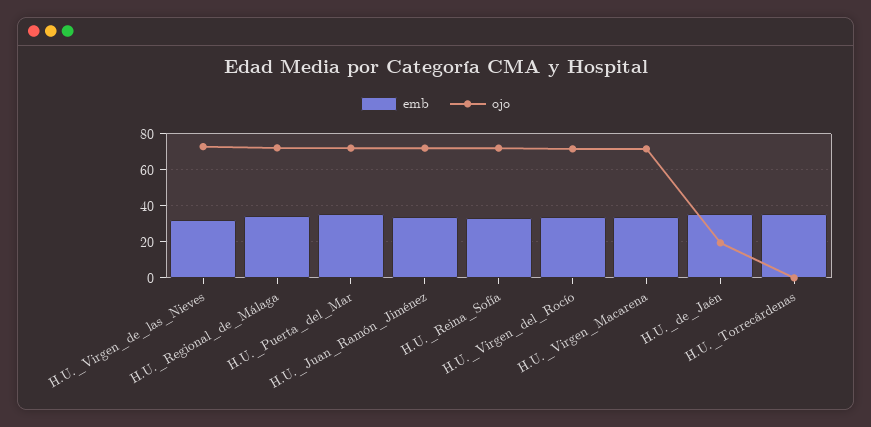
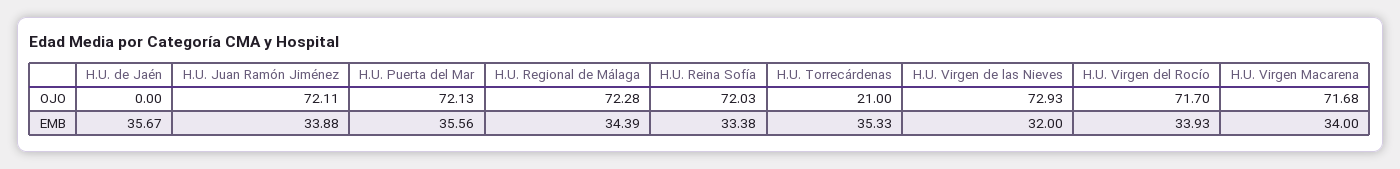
  {
    "emb": {
      "H.U._Virgen_de_las_Nieves": 32,
      "H.U._Regional_de_Málaga": 34.39,
      "H.U._Puerta_del_Mar": 35.56,
      "H.U._Juan_Ramón_Jiménez": 33.88,
      "H.U._Reina_Sofía": 33.38,
      "H.U._Virgen_del_Rocío": 33.93,
      "H.U._Virgen_Macarena": 34,
      "H.U._de_Jaén": 35.67,
      "H.U._Torrecárdenas": 35.33
    },
    "ojo": {
      "H.U._Virgen_de_las_Nieves": 72.93,
      "H.U._Regional_de_Málaga": 72.28,
      "H.U._Puerta_del_Mar": 72.13,
      "H.U._Juan_Ramón_Jiménez": 72.11,
      "H.U._Reina_Sofía": 72.03,
      "H.U._Virgen_del_Rocío": 71.7,
      "H.U._Virgen_Macarena": 71.68,
-     "H.U._de_Jaén": 20,
+     "H.U._de_Jaén": 0,
-     "H.U._Torrecárdenas": 0
+     "H.U._Torrecárdenas": 21
    }
  }

